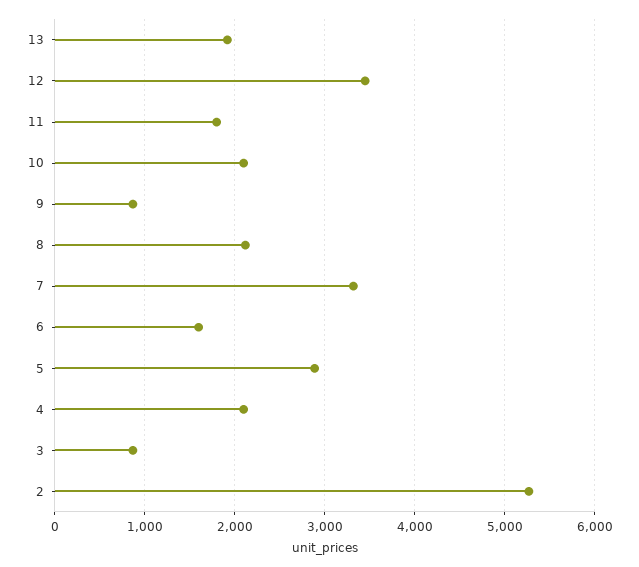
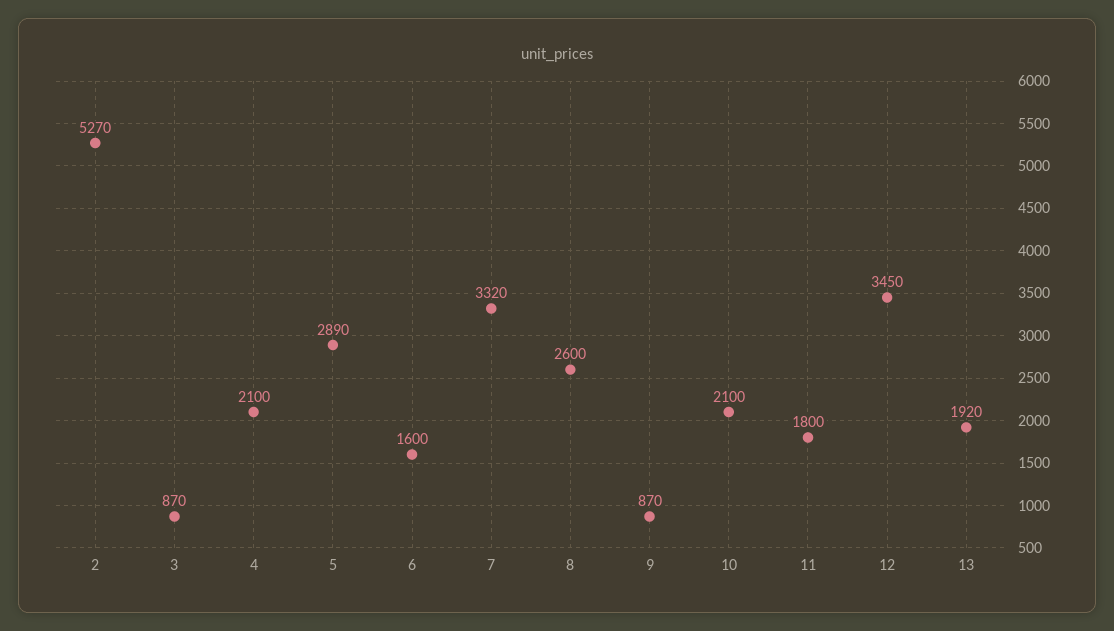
  {
    "13": 1920,
    "12": 3450,
    "11": 1800,
    "10": 2100,
    "9": 870,
-   "8": 2100,
+   "8": 2600,
    "7": 3320,
    "6": 1600,
    "5": 2890,
    "4": 2100,
    "3": 870,
    "2": 5270
  }

